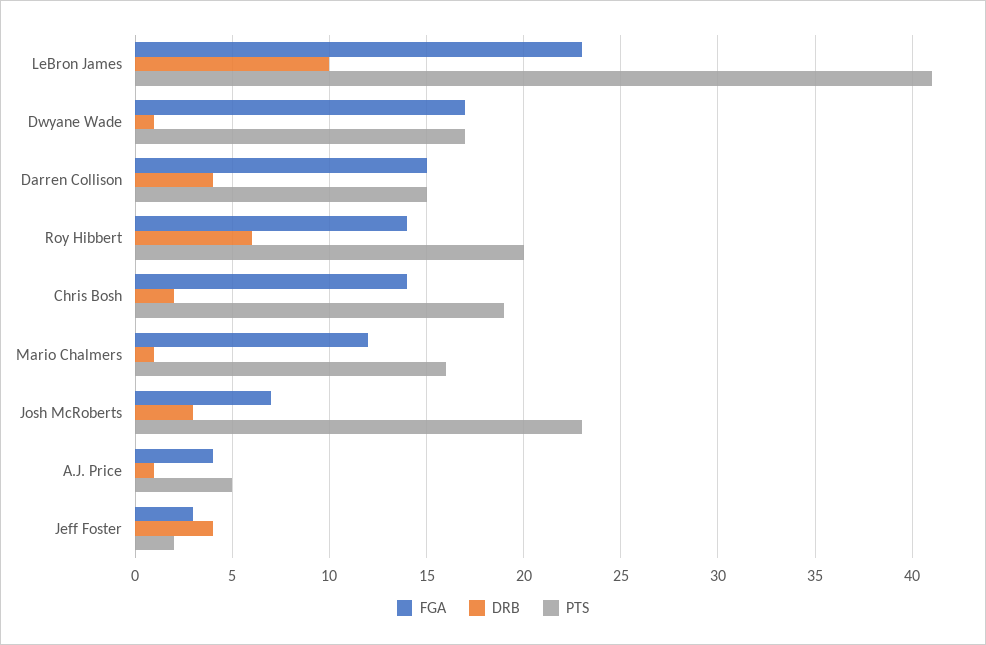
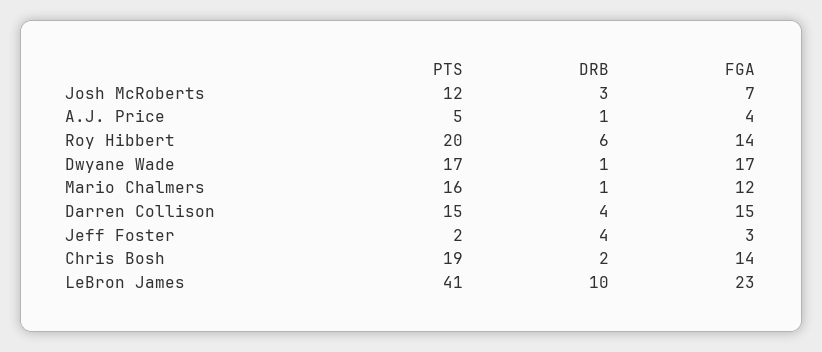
  {
    "FGA": {
      "LeBron James": 23,
      "Dwyane Wade": 17,
      "Darren Collison": 15,
      "Roy Hibbert": 14,
      "Chris Bosh": 14,
      "Mario Chalmers": 12,
      "Josh McRoberts": 7,
      "A.J. Price": 4,
      "Jeff Foster": 3
    },
    "DRB": {
      "LeBron James": 10,
      "Dwyane Wade": 1,
      "Darren Collison": 4,
      "Roy Hibbert": 6,
      "Chris Bosh": 2,
      "Mario Chalmers": 1,
      "Josh McRoberts": 3,
      "A.J. Price": 1,
      "Jeff Foster": 4
    },
    "PTS": {
      "LeBron James": 41,
      "Dwyane Wade": 17,
      "Darren Collison": 15,
      "Roy Hibbert": 20,
      "Chris Bosh": 19,
      "Mario Chalmers": 16,
-     "Josh McRoberts": 23,
+     "Josh McRoberts": 12,
      "A.J. Price": 5,
      "Jeff Foster": 2
    }
  }

